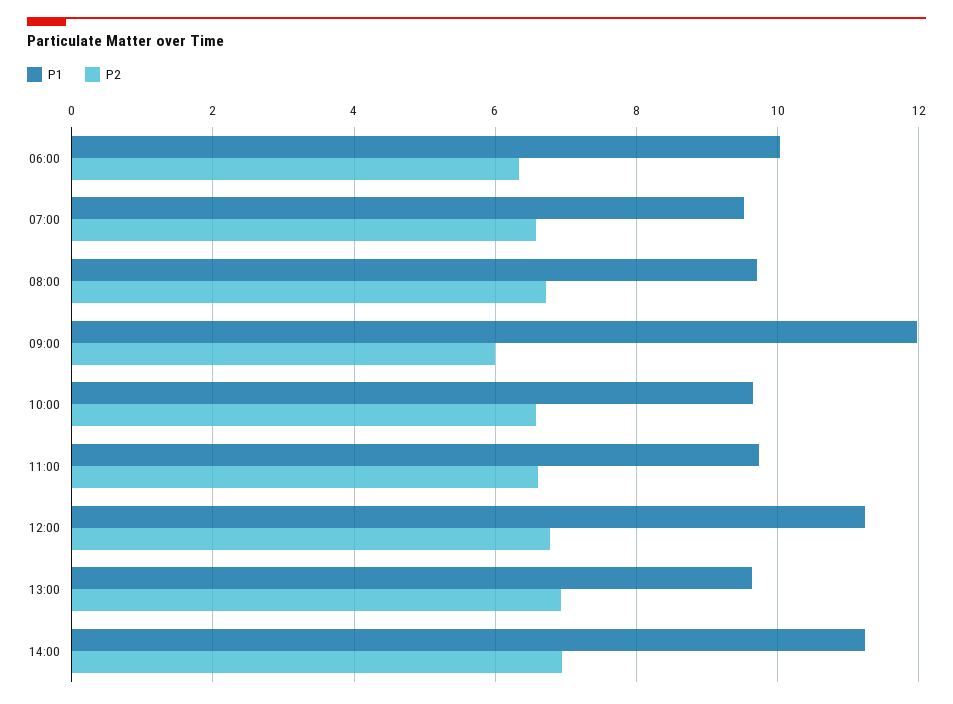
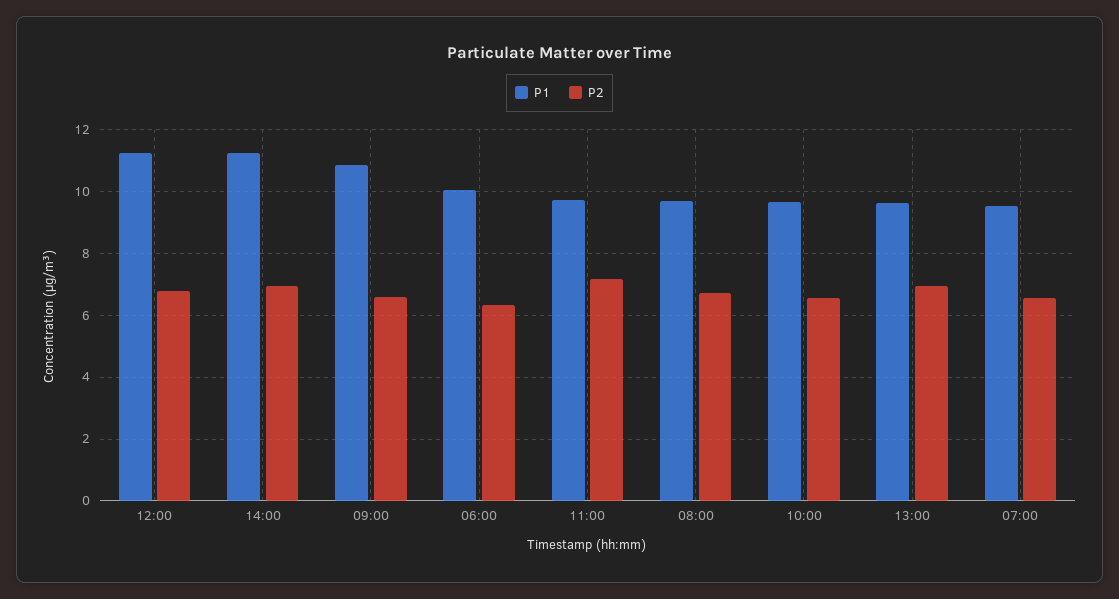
  {
    "P1": {
      "06:00": 10,
      "07:00": 9.6,
      "08:00": 9.8,
-     "09:00": 12,
+     "09:00": 10.8,
      "10:00": 9.6,
      "11:00": 9.8,
      "12:00": 11.2,
      "13:00": 9.6,
      "14:00": 11.2
    },
    "P2": {
      "06:00": 6.4,
      "07:00": 6.6,
      "08:00": 6.8,
-     "09:00": 6,
+     "09:00": 6.6,
      "10:00": 6.6,
-     "11:00": 6.6,
+     "11:00": 7.2,
      "12:00": 6.8,
      "13:00": 7,
      "14:00": 7
    }
  }

